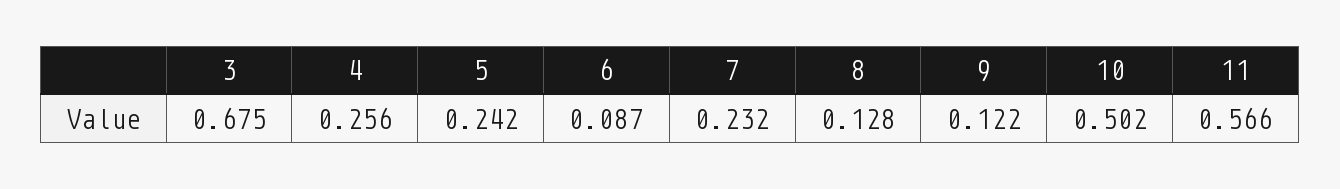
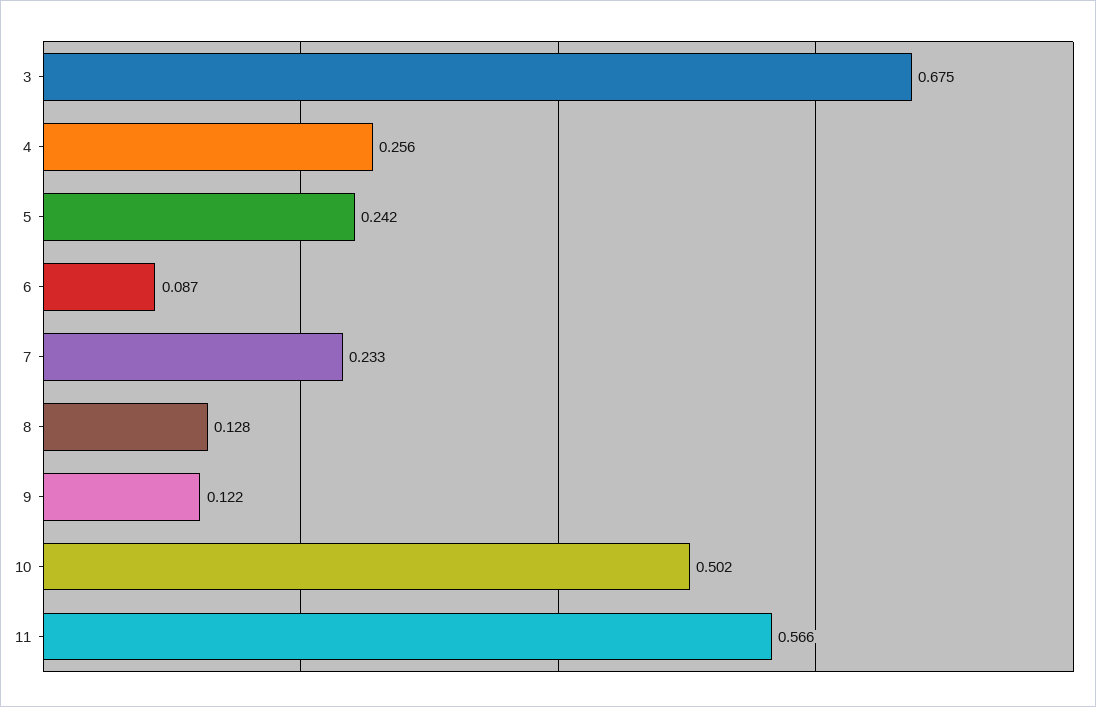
  {
    "3": 0.675,
    "4": 0.256,
    "5": 0.242,
    "6": 0.087,
-   "7": 0.232,
+   "7": 0.233,
    "8": 0.128,
    "9": 0.122,
    "10": 0.502,
    "11": 0.566
  }

